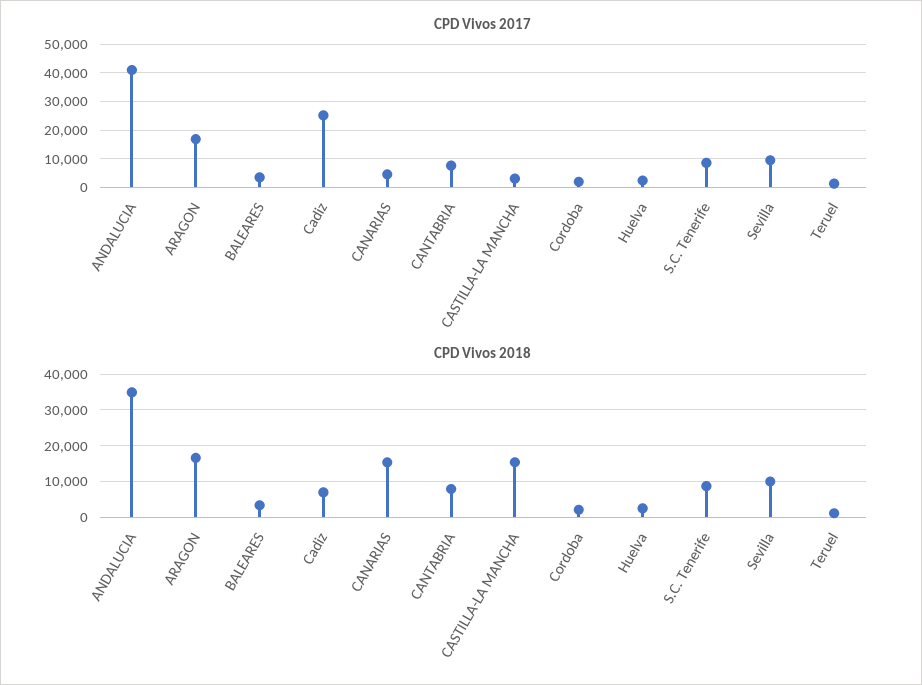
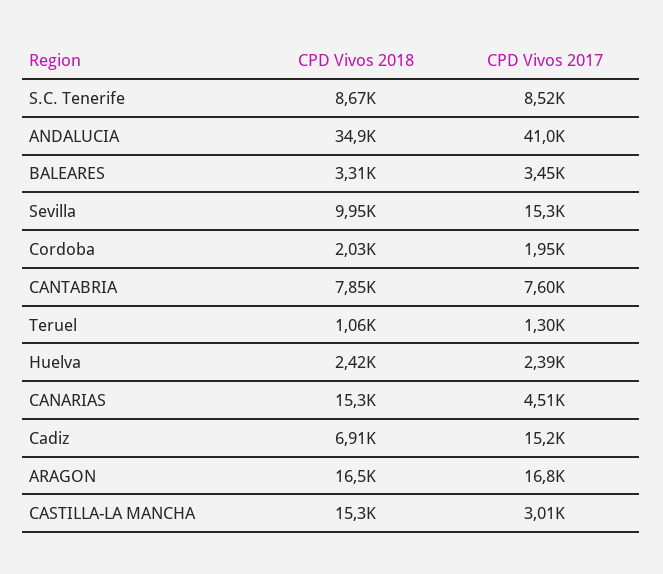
  {
    "CPD Vivos 2017": {
      "ANDALUCIA": 41000,
      "ARAGON": 16800,
      "BALEARES": 3450,
-     "Cadiz": 25000,
+     "Cadiz": 15200,
      "CANARIAS": 4510,
      "CANTABRIA": 7600,
      "CASTILLA-LA MANCHA": 3010,
      "Cordoba": 1950,
      "Huelva": 2390,
      "S.C. Tenerife": 8520,
-     "Sevilla": 10000,
+     "Sevilla": 15300,
      "Teruel": 1300
    },
    "CPD Vivos 2018": {
      "ANDALUCIA": 34900,
      "ARAGON": 16500,
      "BALEARES": 3310,
      "Cadiz": 6910,
      "CANARIAS": 15300,
      "CANTABRIA": 7850,
      "CASTILLA-LA MANCHA": 15300,
      "Cordoba": 2030,
      "Huelva": 2420,
      "S.C. Tenerife": 8670,
      "Sevilla": 9950,
      "Teruel": 1060
    }
  }

